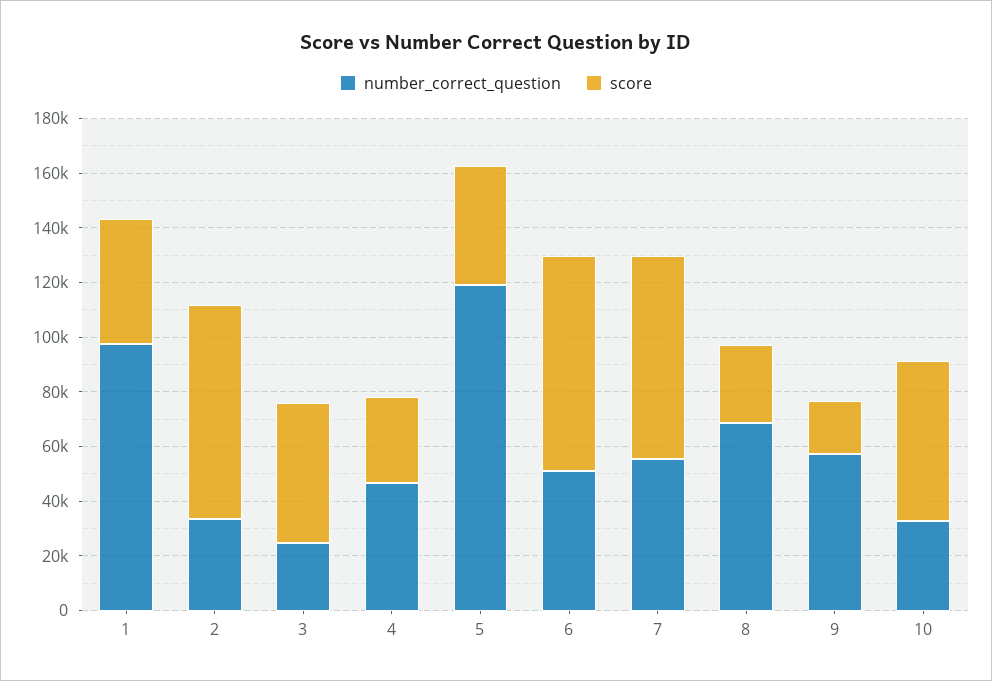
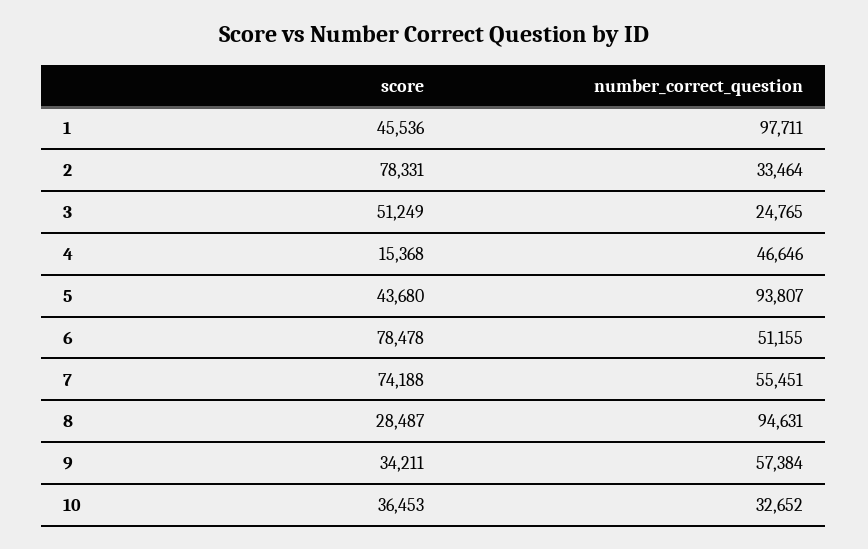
  {
    "number_correct_question": {
      "1": 97711,
      "2": 33464,
      "3": 24765,
      "4": 46646,
-     "5": 120000,
+     "5": 93807,
      "6": 51155,
      "7": 55451,
-     "8": 70000,
+     "8": 94631,
      "9": 57384,
      "10": 32652
    },
    "score": {
      "1": 45536,
      "2": 78331,
      "3": 51249,
-     "4": 30000,
+     "4": 15368,
      "5": 43680,
      "6": 78478,
      "7": 74188,
      "8": 28487,
-     "9": 20000,
+     "9": 34211,
-     "10": 60000
+     "10": 36453
    }
  }

